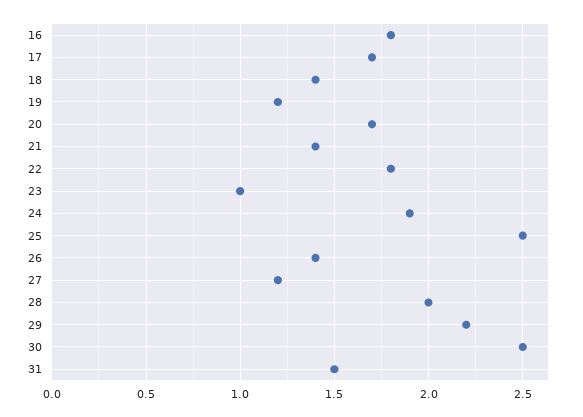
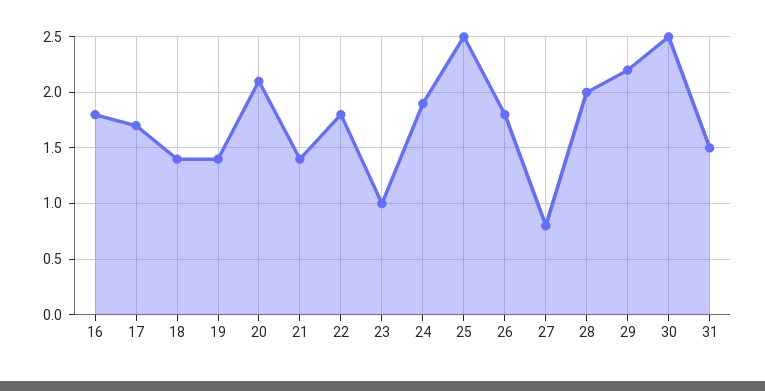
  {
    "16": 1.8,
    "17": 1.7,
    "18": 1.4,
-   "19": 1.2,
+   "19": 1.4,
-   "20": 1.7,
+   "20": 2.1,
    "21": 1.4,
    "22": 1.8,
    "23": 1,
    "24": 1.9,
    "25": 2.5,
-   "26": 1.4,
+   "26": 1.8,
-   "27": 1.2,
+   "27": 0.8,
    "28": 2,
    "29": 2.2,
    "30": 2.5,
    "31": 1.5
  }

